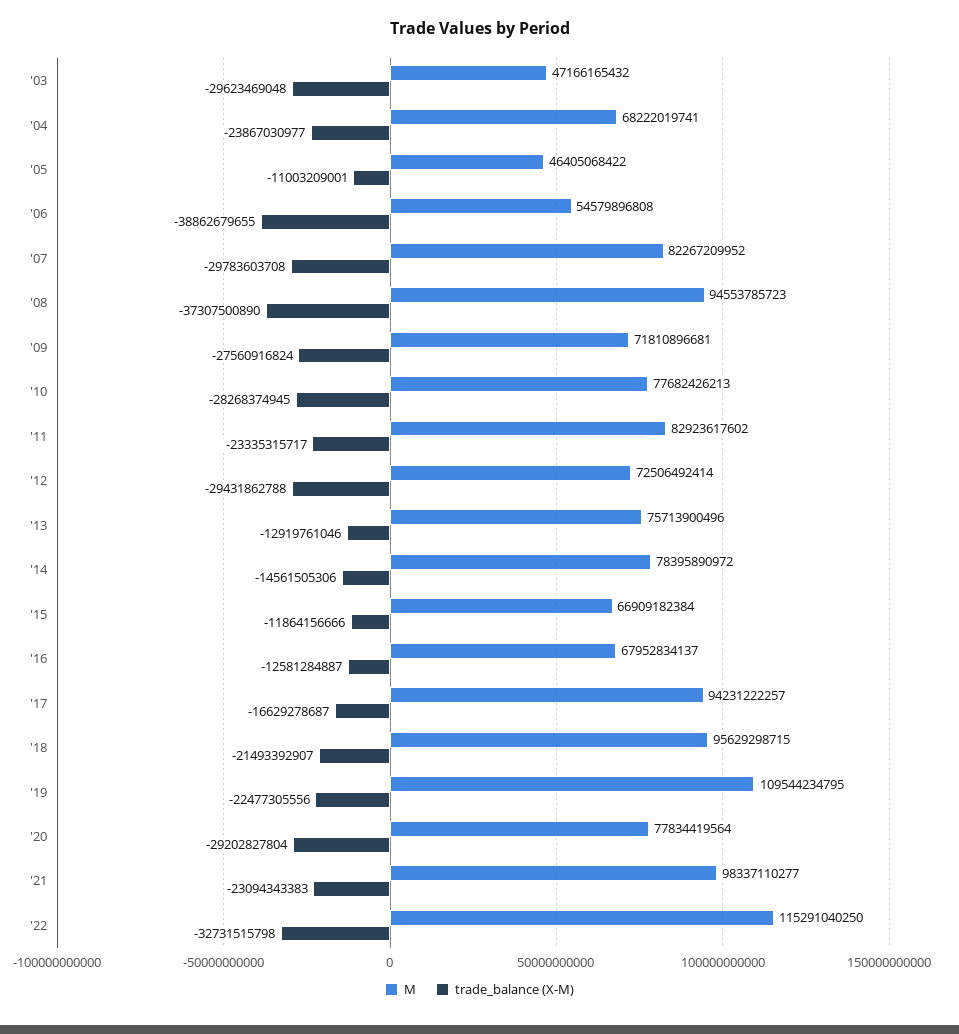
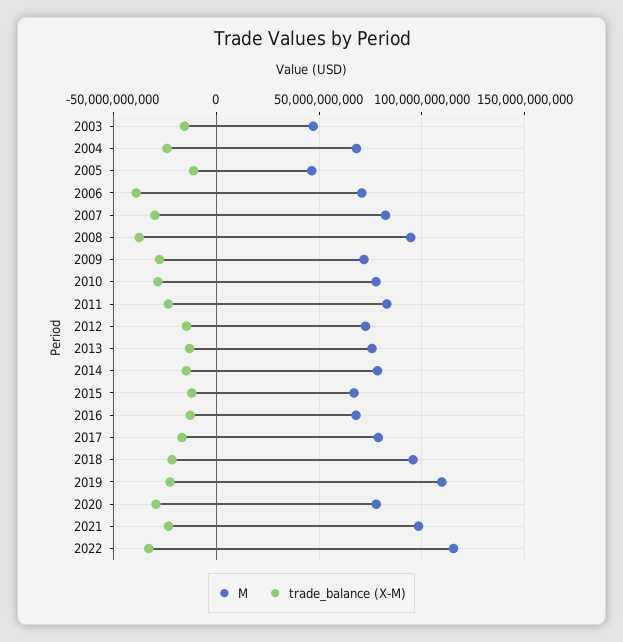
  {
    "M": {
      "'03": 47166165432,
      "'04": 68222019741,
      "'05": 46405068422,
-     "'06": 54579896808,
+     "'06": 70000000000,
      "'07": 82267209952,
      "'08": 94553785723,
      "'09": 71810896681,
      "'10": 77682426213,
      "'11": 82923617602,
      "'12": 72506492414,
      "'13": 75713900496,
      "'14": 78395890972,
      "'15": 66909182384,
      "'16": 67952834137,
-     "'17": 94231222257,
+     "'17": 80000000000,
      "'18": 95629298715,
      "'19": 109544234795,
      "'20": 77834419564,
      "'21": 98337110277,
      "'22": 115291040250
    },
    "trade_balance (X-M)": {
-     "'03": -29623469048,
+     "'03": -15000000000,
      "'04": -23867030977,
      "'05": -11003209001,
      "'06": -38862679655,
      "'07": -29783603708,
      "'08": -37307500890,
      "'09": -27560916824,
      "'10": -28268374945,
      "'11": -23335315717,
-     "'12": -29431862788,
+     "'12": -15000000000,
      "'13": -12919761046,
      "'14": -14561505306,
      "'15": -11864156666,
      "'16": -12581284887,
      "'17": -16629278687,
      "'18": -21493392907,
      "'19": -22477305556,
      "'20": -29202827804,
      "'21": -23094343383,
      "'22": -32731515798
    }
  }

